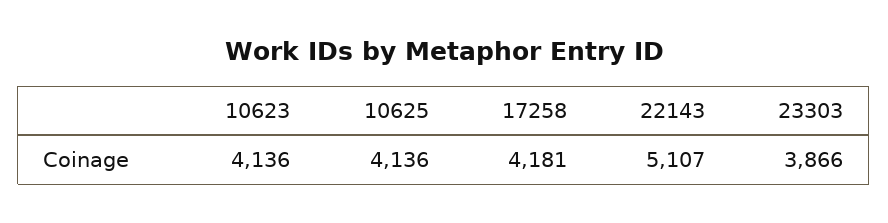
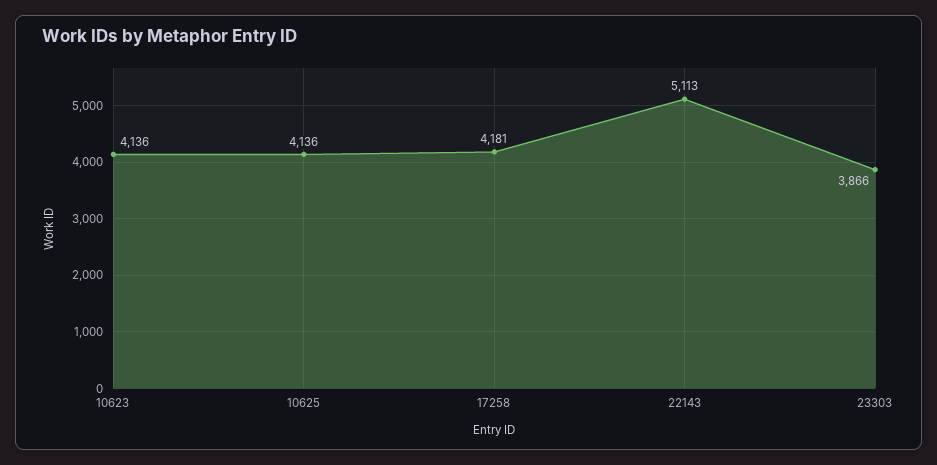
  {
    "10623": 4136,
    "10625": 4136,
    "17258": 4181,
-   "22143": 5107,
+   "22143": 5113,
    "23303": 3866
  }

